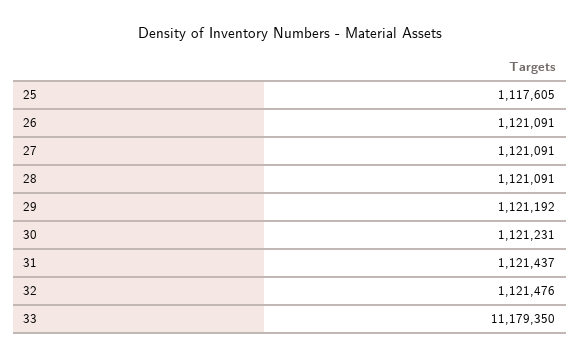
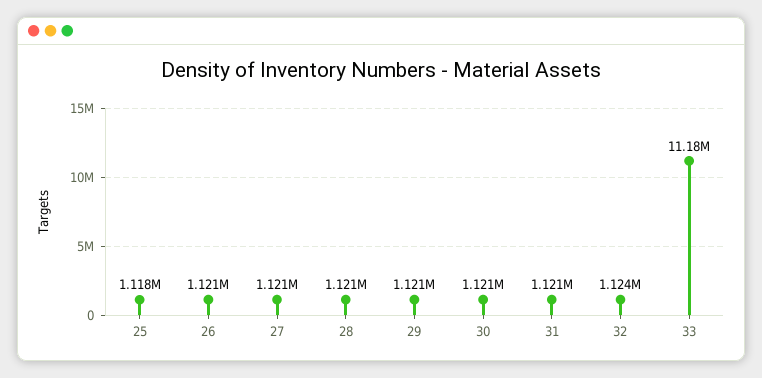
  {
    "25": 1117605,
    "26": 1121091,
    "27": 1121091,
    "28": 1121091,
    "29": 1121192,
    "30": 1121231,
    "31": 1121437,
-   "32": 1121476,
+   "32": 1124000,
    "33": 11179350
  }

